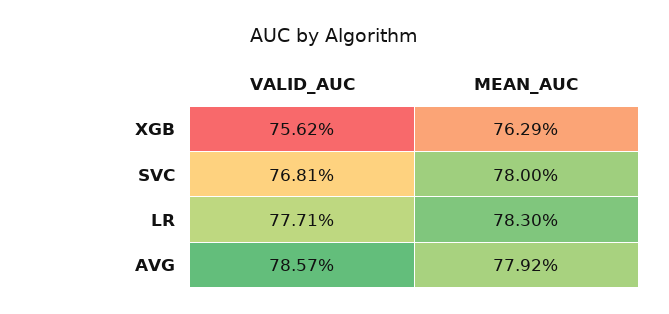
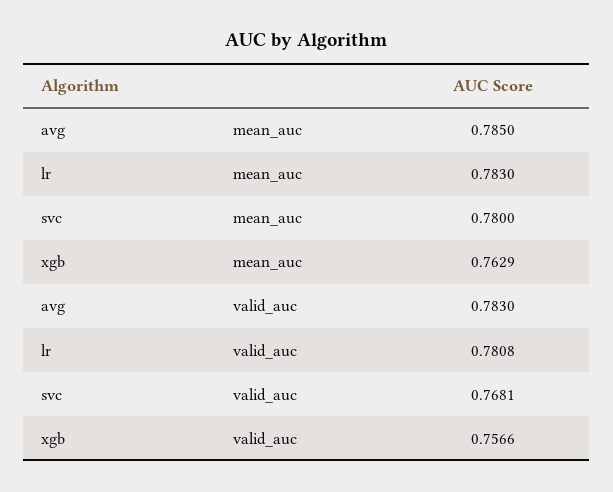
  {
    "VALID_AUC": {
-     "XGB": 0.7562,
+     "XGB": 0.7566,
      "SVC": 0.7681,
-     "LR": 0.7771,
+     "LR": 0.7808,
-     "AVG": 0.7857
+     "AVG": 0.783
    },
    "MEAN_AUC": {
      "XGB": 0.7629,
      "SVC": 0.78,
      "LR": 0.783,
-     "AVG": 0.7792
+     "AVG": 0.785
    }
  }

